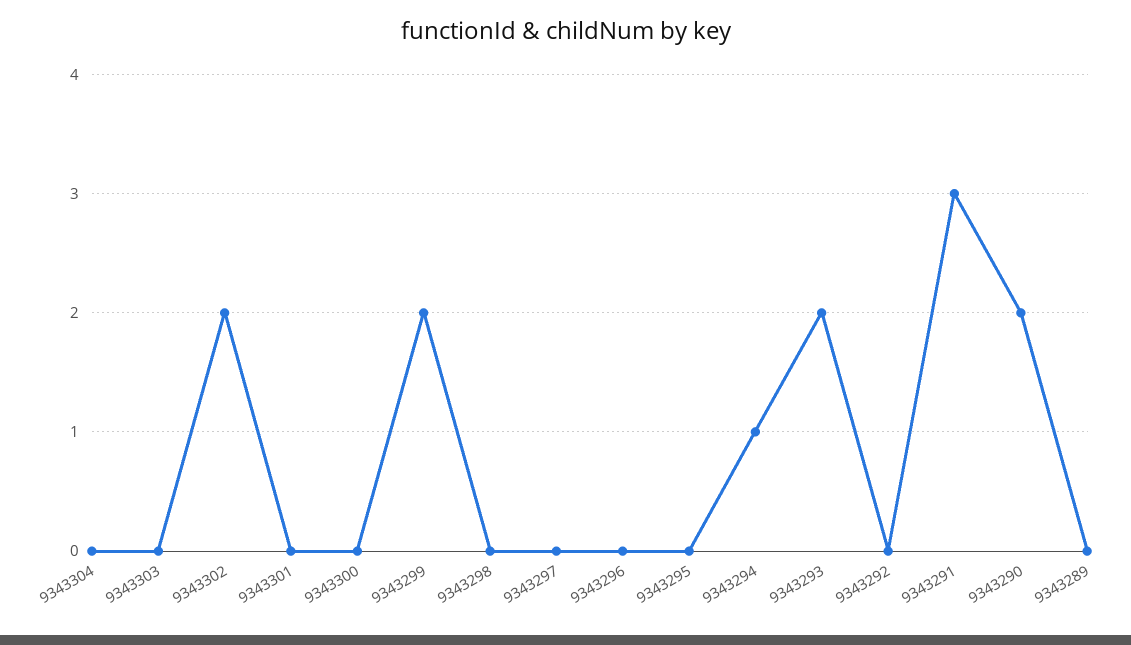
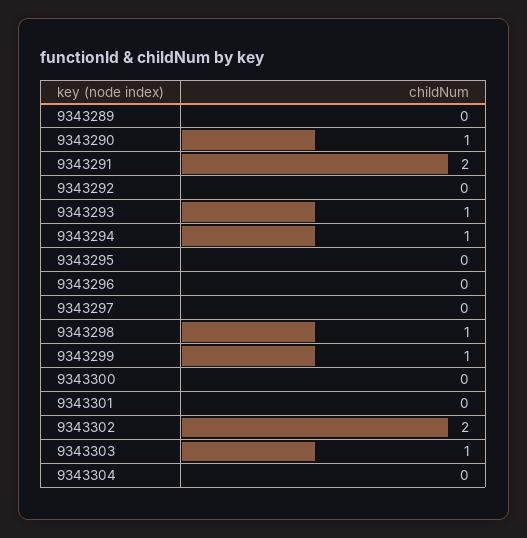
  {
    "9343304": 0,
-   "9343303": 0,
+   "9343303": 1,
    "9343302": 2,
    "9343301": 0,
    "9343300": 0,
-   "9343299": 2,
+   "9343299": 1,
-   "9343298": 0,
+   "9343298": 1,
    "9343297": 0,
    "9343296": 0,
    "9343295": 0,
    "9343294": 1,
-   "9343293": 2,
+   "9343293": 1,
    "9343292": 0,
-   "9343291": 3,
+   "9343291": 2,
-   "9343290": 2,
+   "9343290": 1,
    "9343289": 0
  }

